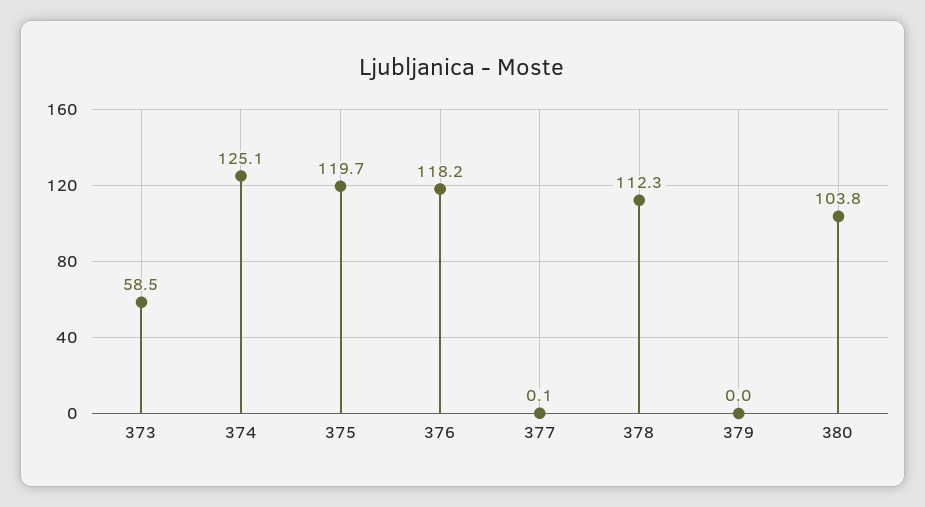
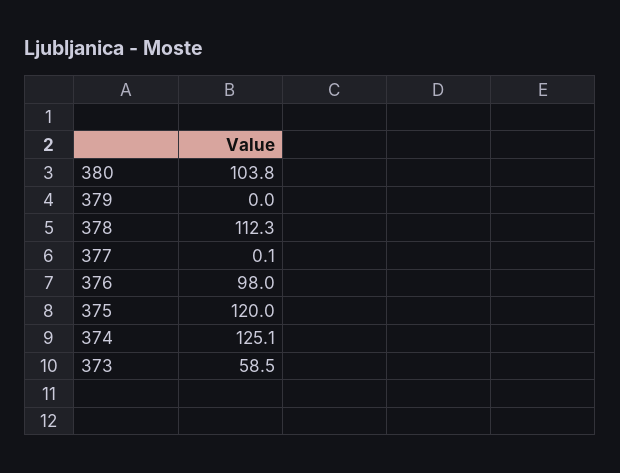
  {
    "373": 58.5,
    "374": 125.1,
-   "375": 119.7,
+   "375": 120,
-   "376": 118.2,
+   "376": 98,
    "377": 0.1,
    "378": 112.3,
    "379": 0,
    "380": 103.8
  }

